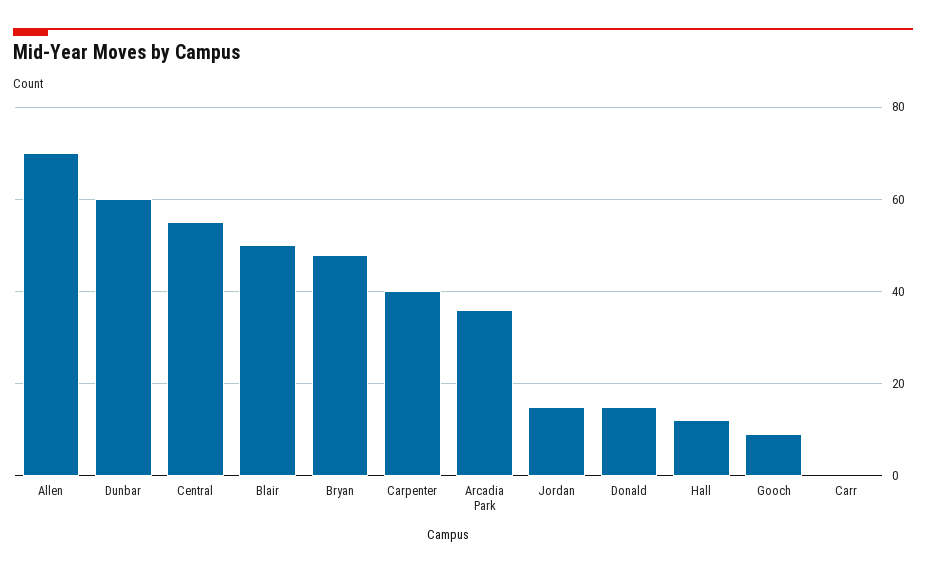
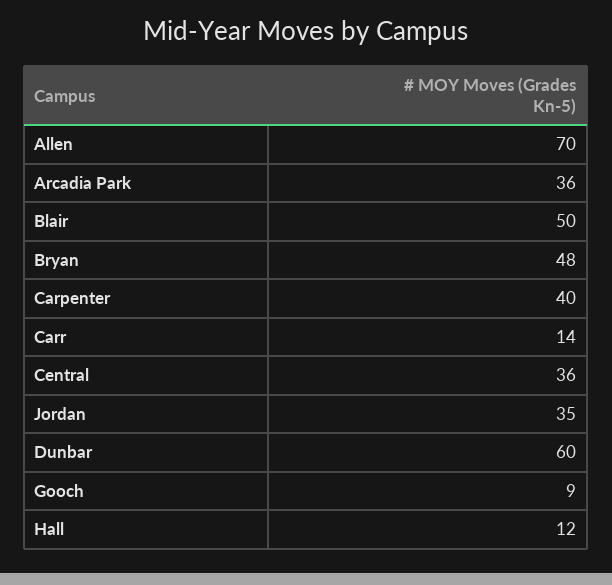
  {
    "Allen": 70,
    "Dunbar": 60,
-   "Central": 55,
+   "Central": 36,
    "Blair": 50,
    "Bryan": 48,
    "Carpenter": 40,
    "Arcadia Park": 36,
-   "Jordan": 15,
+   "Jordan": 35,
-   "Donald": 15,
    "Hall": 12,
    "Gooch": 9,
-   "Carr": 0
+   "Carr": 14
  }

